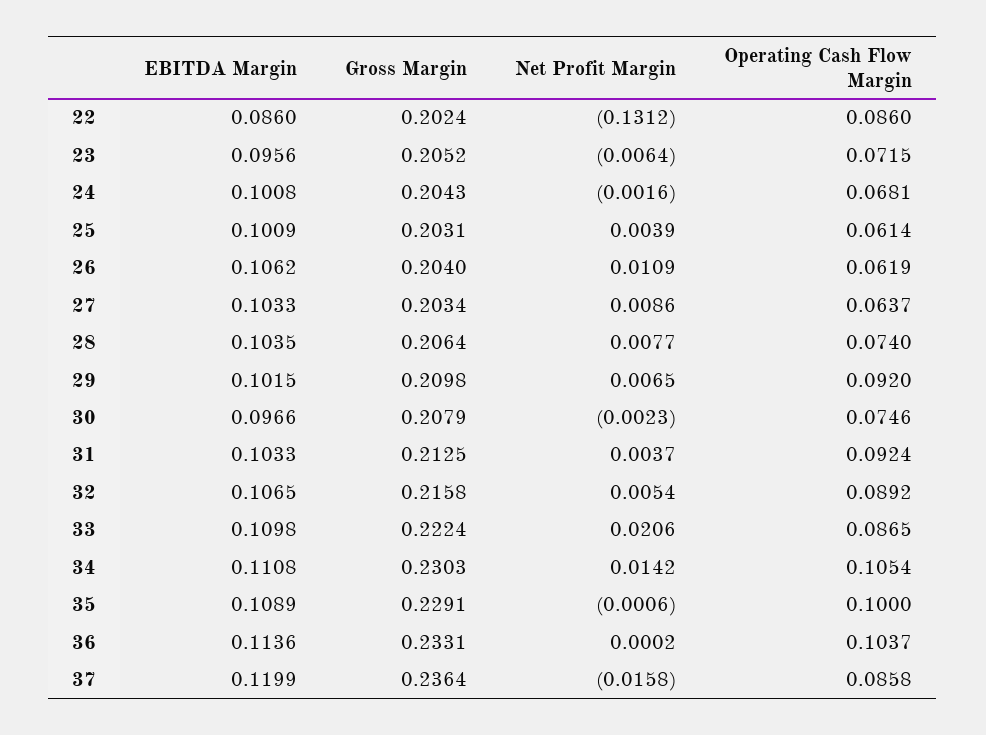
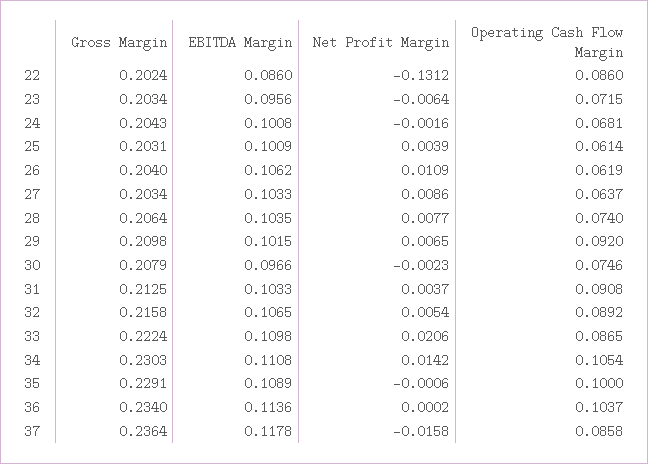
  {
    "EBITDA Margin": {
      "22": 0.086,
      "23": 0.0956,
      "24": 0.1008,
      "25": 0.1009,
      "26": 0.1062,
      "27": 0.1033,
      "28": 0.1035,
      "29": 0.1015,
      "30": 0.0966,
      "31": 0.1033,
      "32": 0.1065,
      "33": 0.1098,
      "34": 0.1108,
      "35": 0.1089,
      "36": 0.1136,
-     "37": 0.1199
+     "37": 0.1178
    },
    "Gross Margin": {
      "22": 0.2024,
-     "23": 0.2052,
+     "23": 0.2034,
      "24": 0.2043,
      "25": 0.2031,
      "26": 0.204,
      "27": 0.2034,
      "28": 0.2064,
      "29": 0.2098,
      "30": 0.2079,
      "31": 0.2125,
      "32": 0.2158,
      "33": 0.2224,
      "34": 0.2303,
      "35": 0.2291,
-     "36": 0.2331,
+     "36": 0.234,
      "37": 0.2364
    },
    "Net Profit Margin": {
      "22": -0.1312,
      "23": -0.0064,
      "24": -0.0016,
      "25": 0.0039,
      "26": 0.0109,
      "27": 0.0086,
      "28": 0.0077,
      "29": 0.0065,
      "30": -0.0023,
      "31": 0.0037,
      "32": 0.0054,
      "33": 0.0206,
      "34": 0.0142,
      "35": -0.0006,
      "36": 0.0002,
      "37": -0.0158
    },
    "Operating Cash Flow Margin": {
      "22": 0.086,
      "23": 0.0715,
      "24": 0.0681,
      "25": 0.0614,
      "26": 0.0619,
      "27": 0.0637,
      "28": 0.074,
      "29": 0.092,
      "30": 0.0746,
-     "31": 0.0924,
+     "31": 0.0908,
      "32": 0.0892,
      "33": 0.0865,
      "34": 0.1054,
      "35": 0.1,
      "36": 0.1037,
      "37": 0.0858
    }
  }

